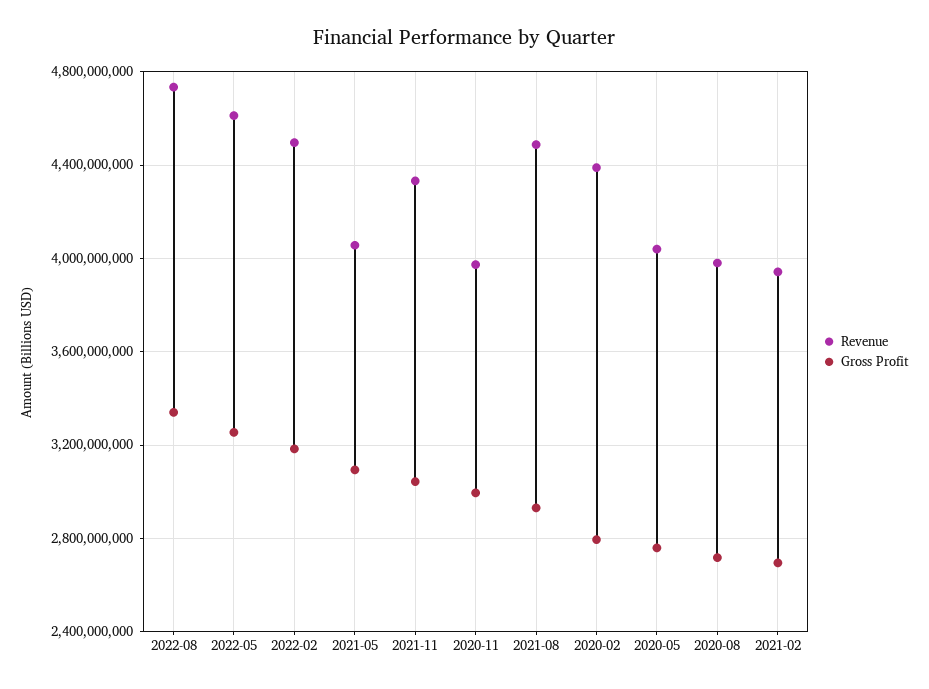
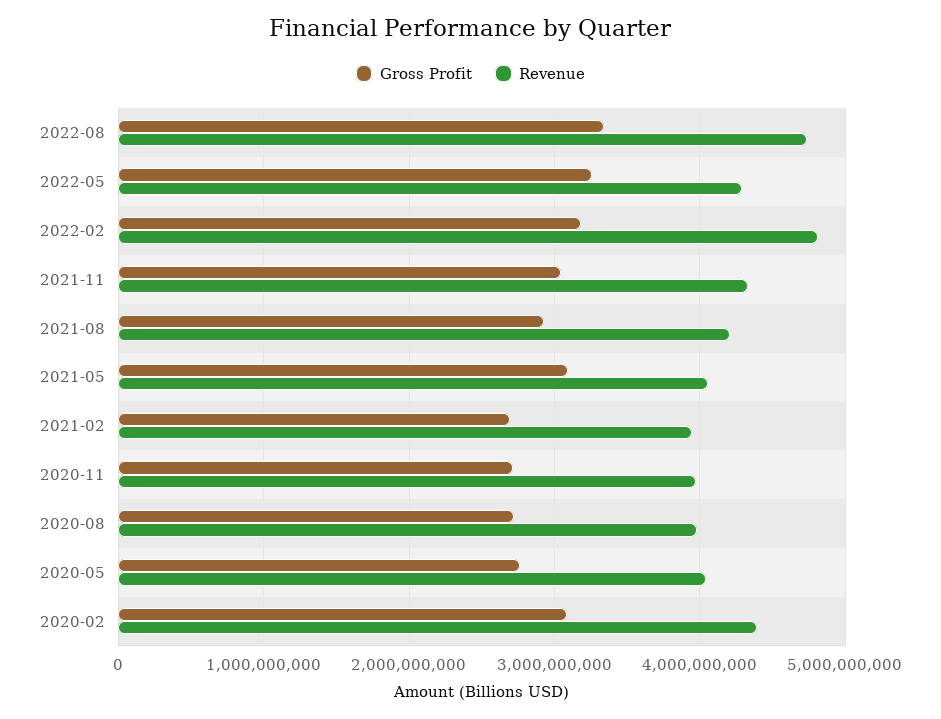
  {
    "Revenue": {
      "2022-08": 4750000000,
-     "2022-05": 4600000000,
+     "2022-05": 4300000000,
-     "2022-02": 4500000000,
+     "2022-02": 4800000000,
      "2021-05": 4050000000,
      "2021-11": 4350000000,
      "2020-11": 3950000000,
-     "2021-08": 4500000000,
+     "2021-08": 4200000000,
      "2020-02": 4400000000,
      "2020-05": 4050000000,
      "2020-08": 4000000000,
      "2021-02": 3950000000
    },
    "Gross Profit": {
      "2022-08": 3350000000,
      "2022-05": 3250000000,
      "2022-02": 3200000000,
      "2021-05": 3100000000,
      "2021-11": 3050000000,
-     "2020-11": 3000000000,
+     "2020-11": 2700000000,
      "2021-08": 2950000000,
-     "2020-02": 2800000000,
+     "2020-02": 3100000000,
      "2020-05": 2750000000,
      "2020-08": 2700000000,
      "2021-02": 2700000000
    }
  }

